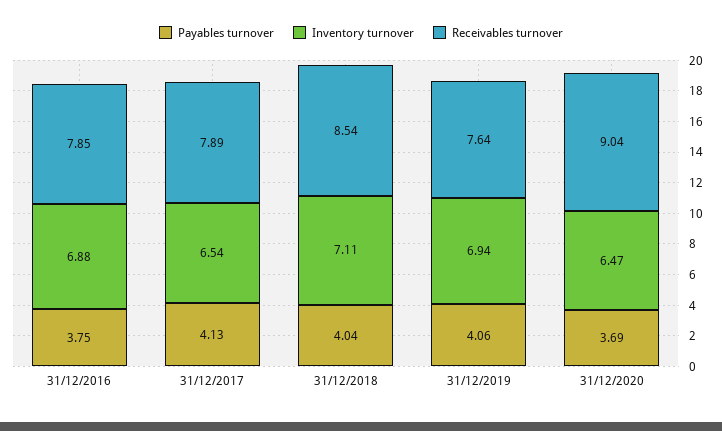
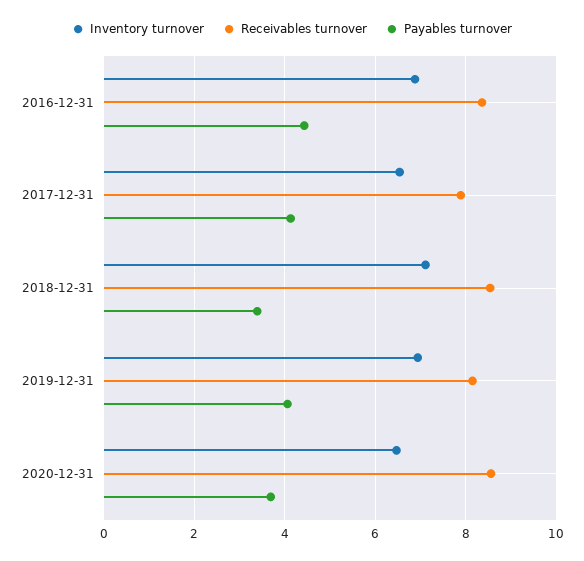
  {
    "Payables turnover": {
-     "31/12/2016": 3.75,
+     "31/12/2016": 4.4,
      "31/12/2017": 4.13,
-     "31/12/2018": 4.04,
+     "31/12/2018": 3.4,
      "31/12/2019": 4.06,
      "31/12/2020": 3.69
    },
    "Inventory turnover": {
      "31/12/2016": 6.88,
      "31/12/2017": 6.54,
      "31/12/2018": 7.11,
      "31/12/2019": 6.94,
      "31/12/2020": 6.47
    },
    "Receivables turnover": {
-     "31/12/2016": 7.85,
+     "31/12/2016": 8.4,
      "31/12/2017": 7.89,
      "31/12/2018": 8.54,
-     "31/12/2019": 7.64,
+     "31/12/2019": 8.2,
-     "31/12/2020": 9.04
+     "31/12/2020": 8.6
    }
  }

